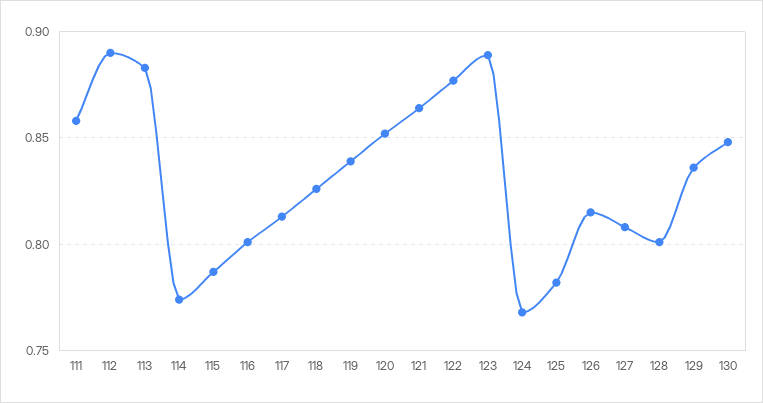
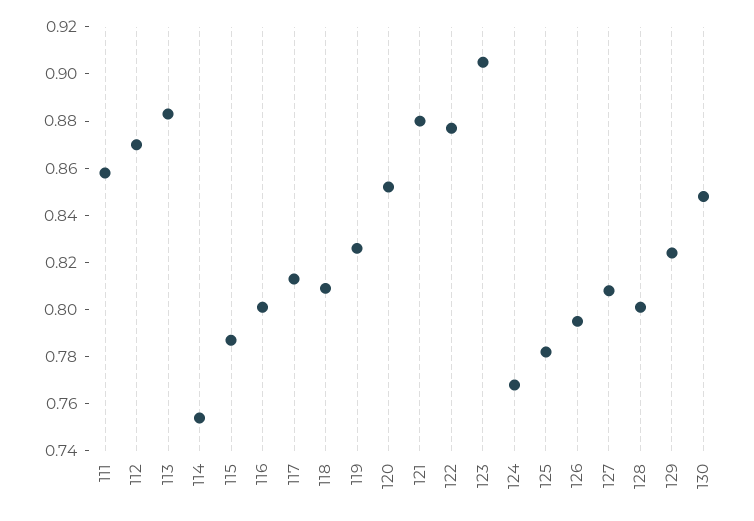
  {
    "111": 0.86,
-   "112": 0.89,
+   "112": 0.87,
    "113": 0.885,
-   "114": 0.775,
+   "114": 0.755,
    "115": 0.785,
    "116": 0.8,
    "117": 0.815,
-   "118": 0.825,
+   "118": 0.81,
-   "119": 0.84,
+   "119": 0.825,
    "120": 0.85,
-   "121": 0.865,
+   "121": 0.88,
    "122": 0.875,
-   "123": 0.89,
+   "123": 0.905,
    "124": 0.77,
    "125": 0.78,
-   "126": 0.815,
+   "126": 0.795,
    "127": 0.81,
    "128": 0.8,
-   "129": 0.835,
+   "129": 0.825,
    "130": 0.85
  }

